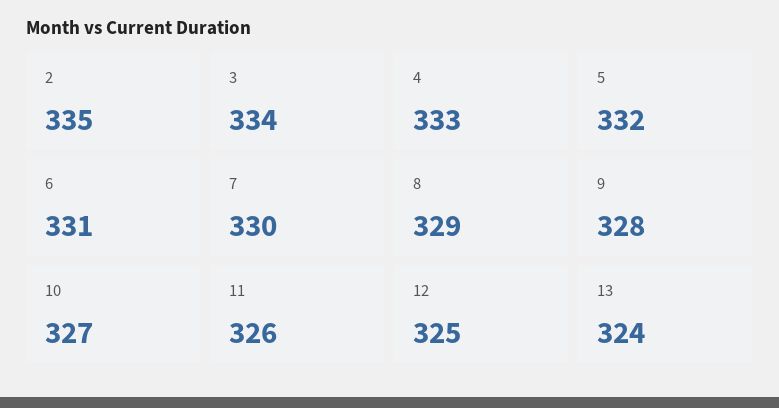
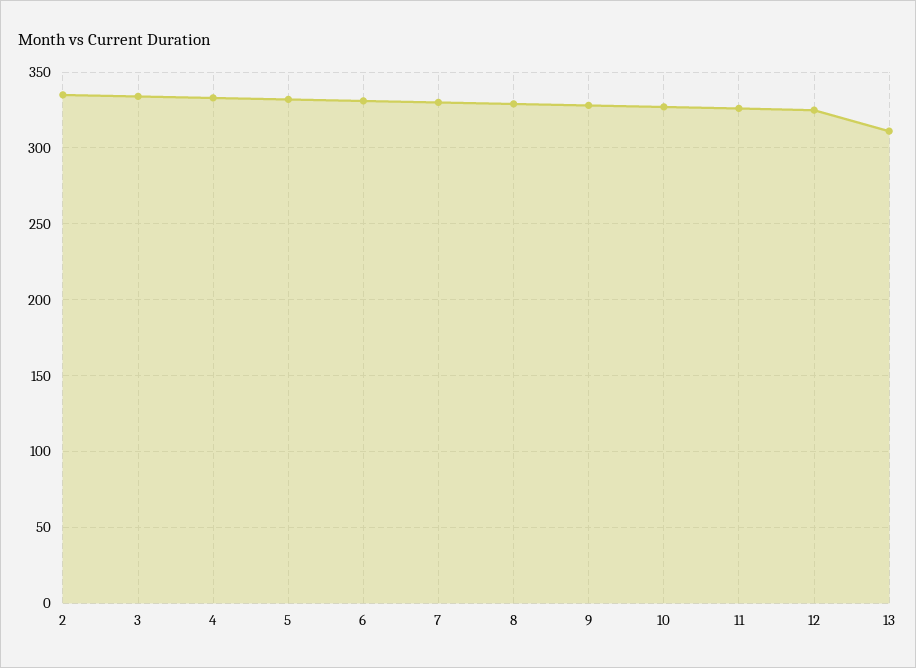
  {
    "2": 335,
    "3": 334,
    "4": 333,
    "5": 332,
    "6": 331,
    "7": 330,
    "8": 329,
    "9": 328,
    "10": 327,
    "11": 326,
    "12": 325,
-   "13": 324
+   "13": 310
  }

